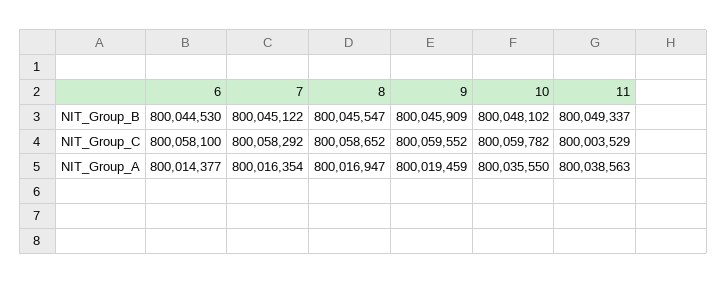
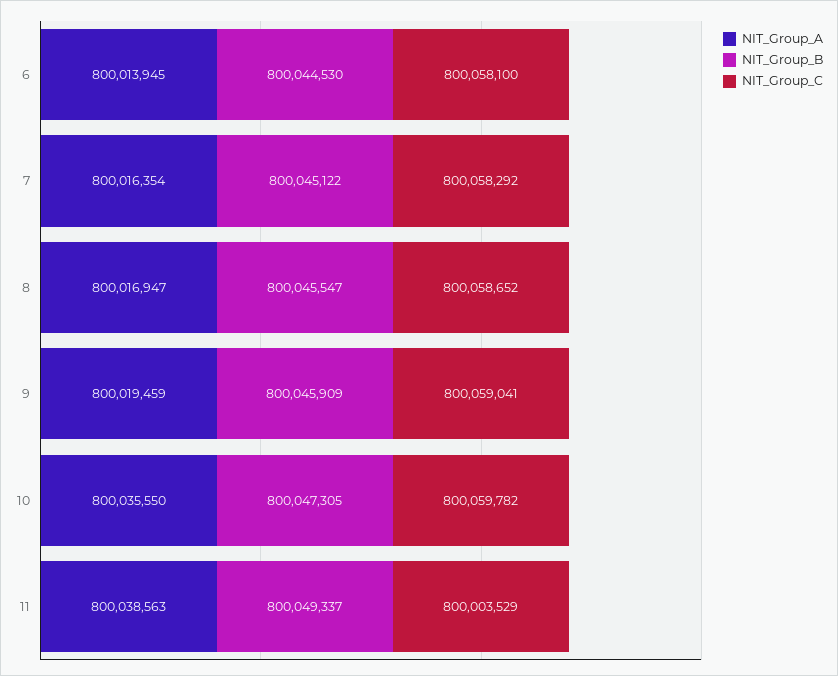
  {
    "NIT_Group_B": {
      "6": 800044530,
      "7": 800045122,
      "8": 800045547,
      "9": 800045909,
-     "10": 800048102,
+     "10": 800047305,
      "11": 800049337
    },
    "NIT_Group_C": {
      "6": 800058100,
      "7": 800058292,
      "8": 800058652,
-     "9": 800059552,
+     "9": 800059041,
      "10": 800059782,
      "11": 800003529
    },
    "NIT_Group_A": {
-     "6": 800014377,
+     "6": 800013945,
      "7": 800016354,
      "8": 800016947,
      "9": 800019459,
      "10": 800035550,
      "11": 800038563
    }
  }

